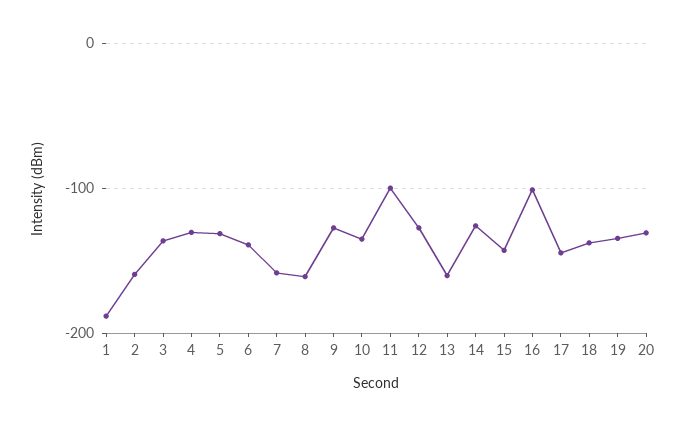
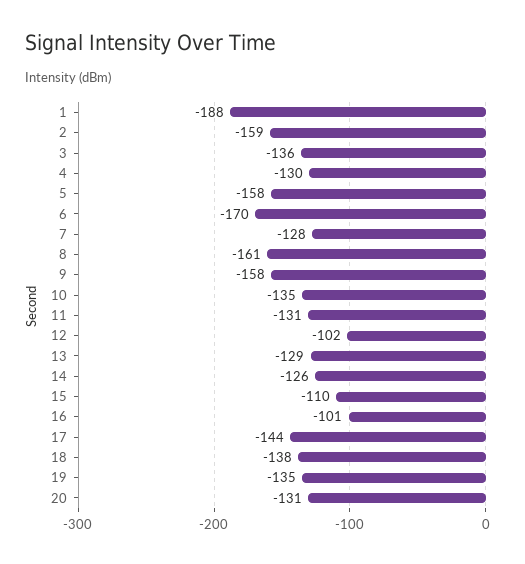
  {
    "1": -188,
    "2": -159,
    "3": -136,
    "4": -130,
-   "5": -130,
+   "5": -158,
-   "6": -140,
+   "6": -170,
-   "7": -160,
+   "7": -128,
    "8": -161,
-   "9": -130,
+   "9": -158,
    "10": -135,
-   "11": -100,
+   "11": -131,
-   "12": -130,
+   "12": -102,
-   "13": -160,
+   "13": -129,
    "14": -126,
-   "15": -140,
+   "15": -110,
    "16": -101,
    "17": -144,
    "18": -138,
    "19": -135,
    "20": -131
  }

